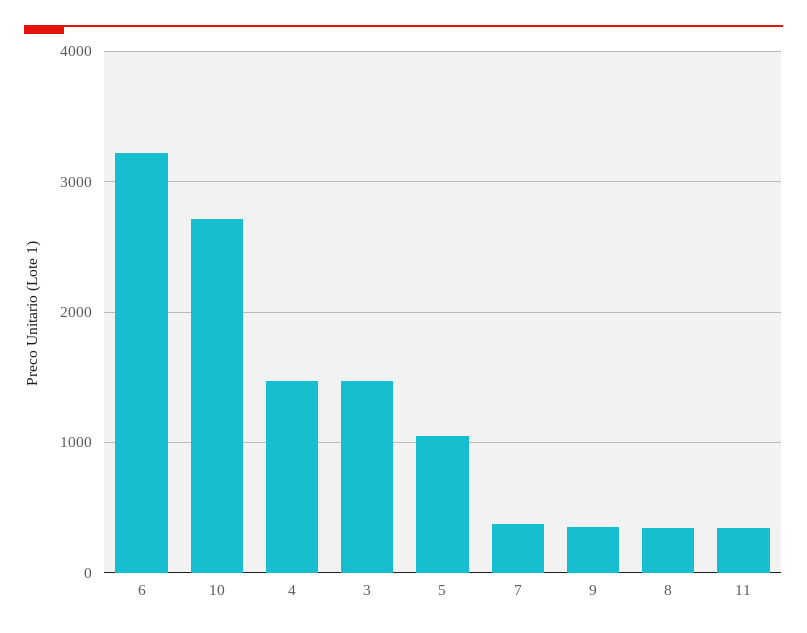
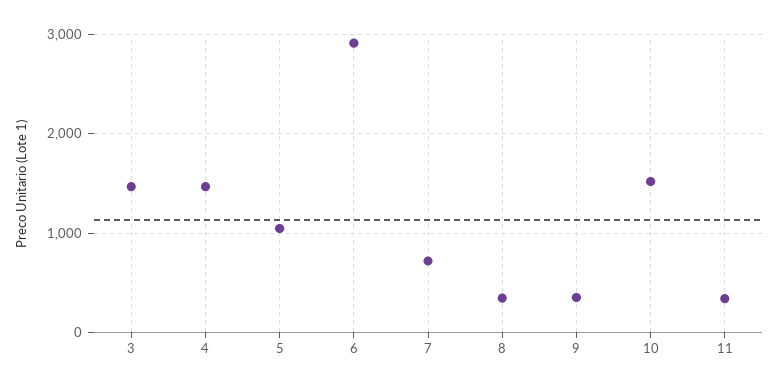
  {
-   "6": 3200,
+   "6": 2900,
-   "10": 2700,
+   "10": 1500,
    "4": 1500,
    "3": 1500,
    "5": 1000,
-   "7": 400,
+   "7": 700,
    "9": 400,
    "8": 300,
    "11": 300
  }

